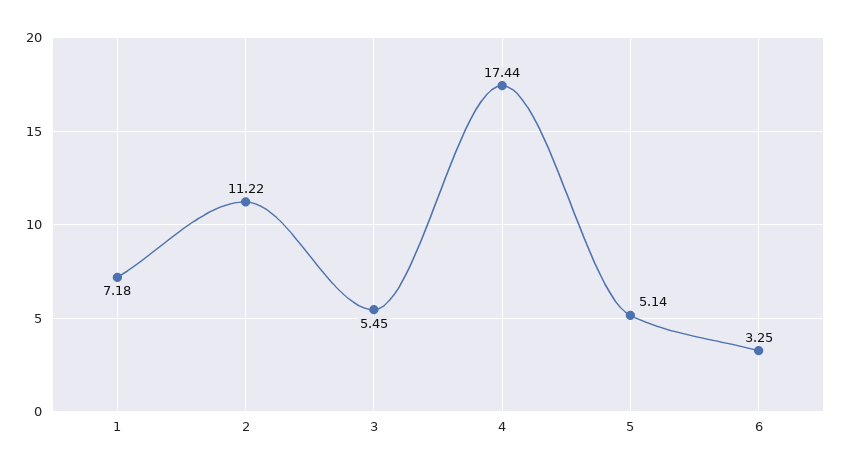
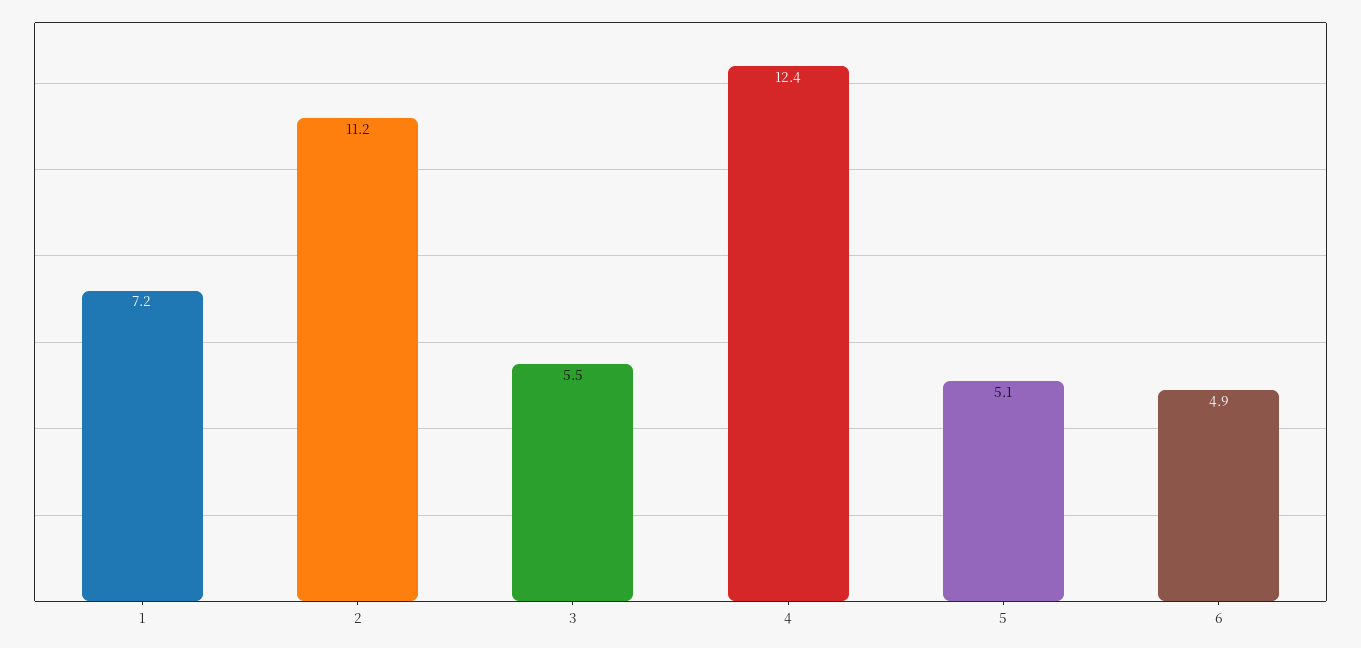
  {
    "1": 7.18,
    "2": 11.22,
    "3": 5.45,
-   "4": 17.44,
+   "4": 12.4,
    "5": 5.14,
-   "6": 3.25
+   "6": 4.9
  }

